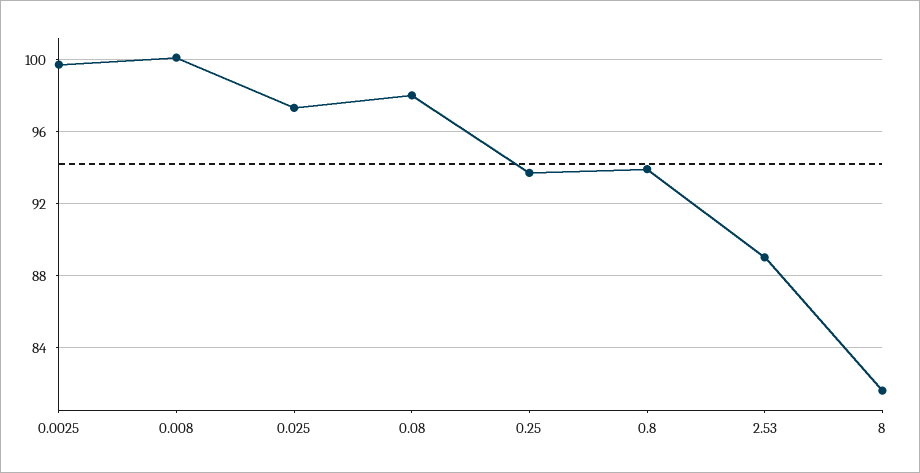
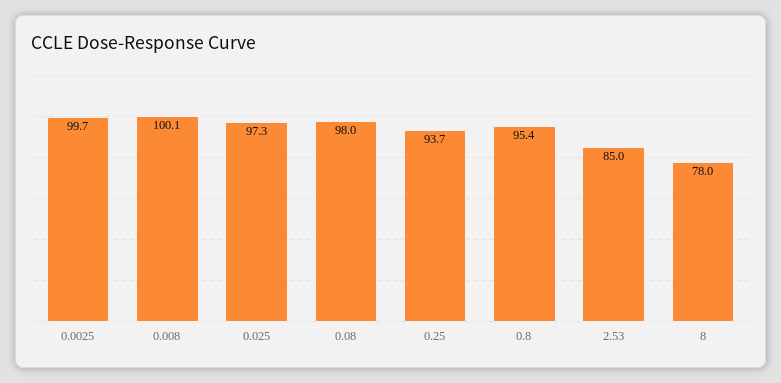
  {
    "0.0025": 99.7,
    "0.008": 100.1,
    "0.025": 97.3,
    "0.08": 98,
    "0.25": 93.7,
-   "0.8": 94,
+   "0.8": 95.4,
-   "2.53": 89,
+   "2.53": 85,
-   "8": 81.5
+   "8": 78
  }

